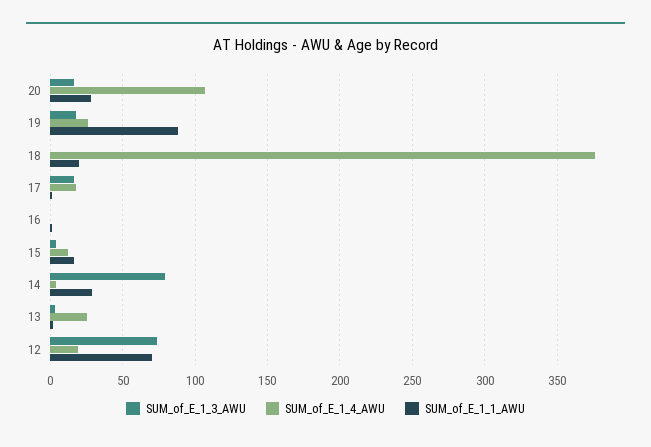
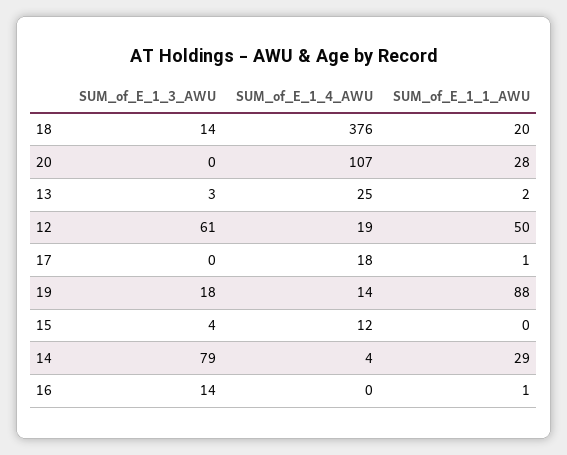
  {
    "SUM_of_E_1_3_AWU": {
-     "20": 15,
+     "20": 0,
      "19": 18,
-     "18": 0,
+     "18": 14,
-     "17": 15,
+     "17": 0,
-     "16": 0,
+     "16": 14,
      "15": 4,
      "14": 79,
      "13": 3,
-     "12": 75
+     "12": 61
    },
    "SUM_of_E_1_4_AWU": {
      "20": 107,
-     "19": 25,
+     "19": 14,
      "18": 376,
      "17": 18,
      "16": 0,
      "15": 12,
      "14": 4,
      "13": 25,
      "12": 19
    },
    "SUM_of_E_1_1_AWU": {
      "20": 28,
      "19": 88,
      "18": 20,
      "17": 1,
      "16": 1,
-     "15": 15,
+     "15": 0,
      "14": 29,
      "13": 2,
-     "12": 70
+     "12": 50
    }
  }

